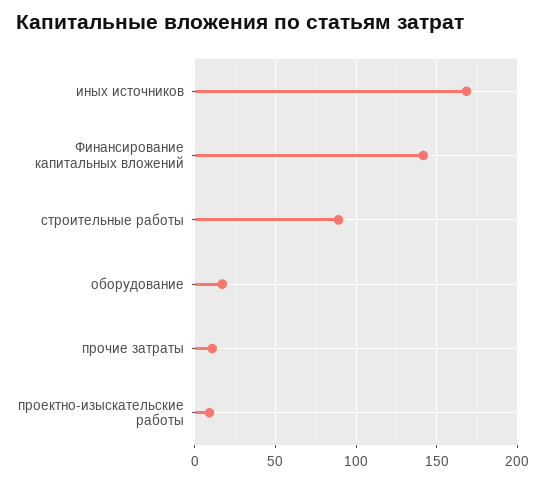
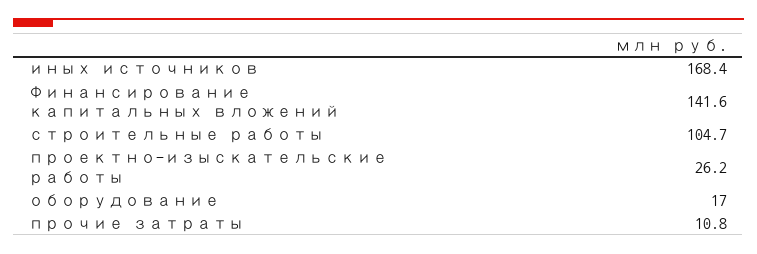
  {
    "иных источников": 168.4,
    "Финансирование капитальных вложений": 141.6,
-   "строительные работы": 90,
+   "строительные работы": 104.7,
    "оборудование": 17,
    "прочие затраты": 10.8,
-   "проектно-изыскательские работы": 10
+   "проектно-изыскательские работы": 26.2
  }

